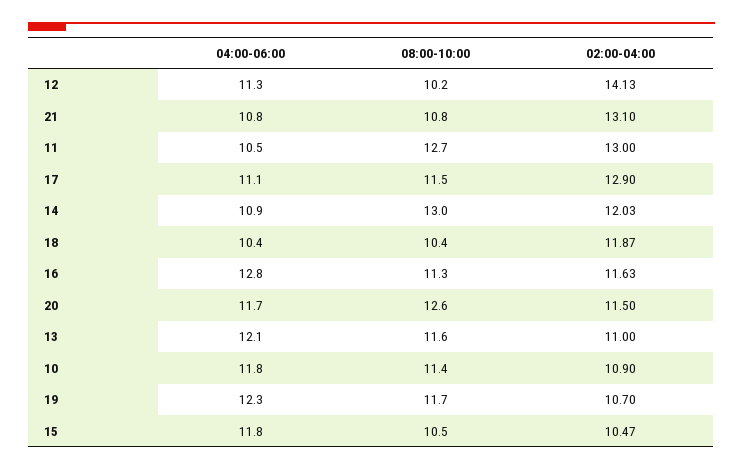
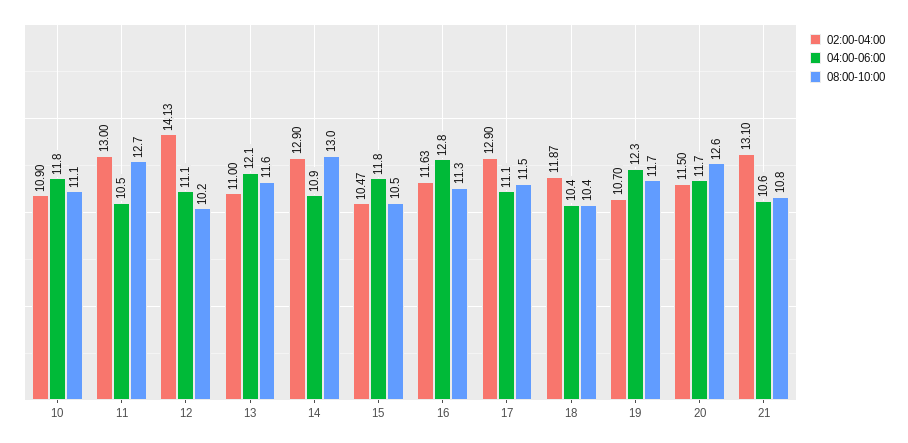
  {
    "04:00-06:00": {
-     "12": 11.3,
+     "12": 11.1,
-     "21": 10.8,
+     "21": 10.6,
      "11": 10.5,
      "17": 11.1,
      "14": 10.9,
      "18": 10.4,
      "16": 12.8,
      "20": 11.7,
      "13": 12.1,
      "10": 11.8,
      "19": 12.3,
      "15": 11.8
    },
    "08:00-10:00": {
      "12": 10.2,
      "21": 10.8,
      "11": 12.7,
      "17": 11.5,
      "14": 13,
      "18": 10.4,
      "16": 11.3,
      "20": 12.6,
      "13": 11.6,
-     "10": 11.4,
+     "10": 11.1,
      "19": 11.7,
      "15": 10.5
    },
    "02:00-04:00": {
      "12": 14.13,
      "21": 13.1,
      "11": 13,
      "17": 12.9,
-     "14": 12.03,
+     "14": 12.9,
      "18": 11.87,
      "16": 11.63,
      "20": 11.5,
      "13": 11,
      "10": 10.9,
      "19": 10.7,
      "15": 10.47
    }
  }

